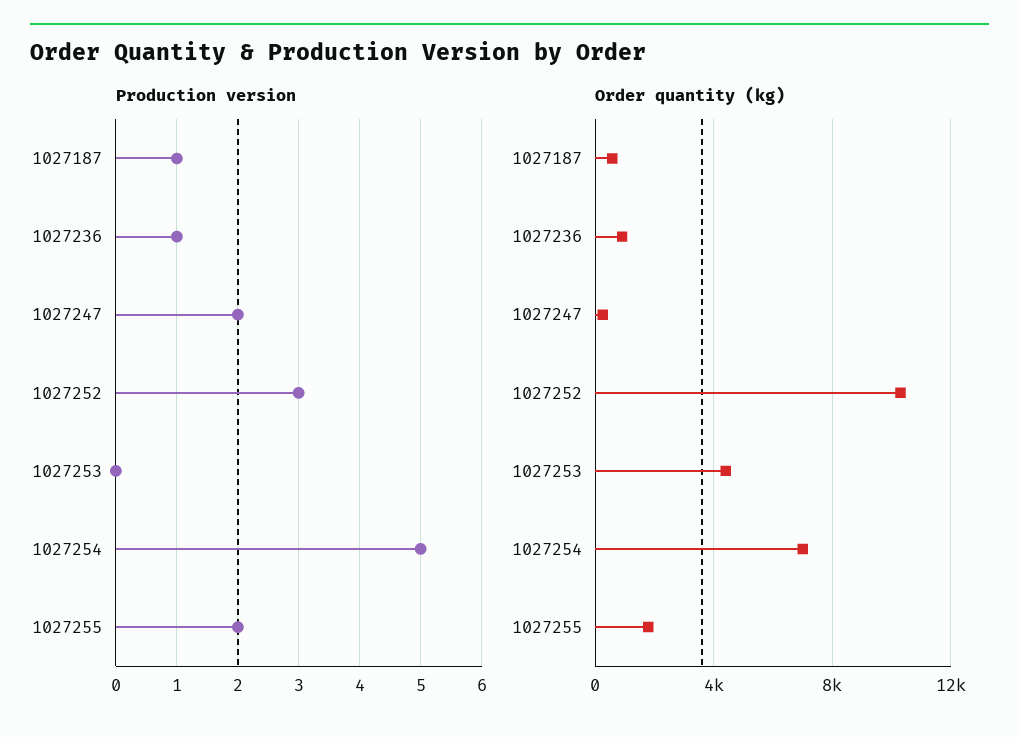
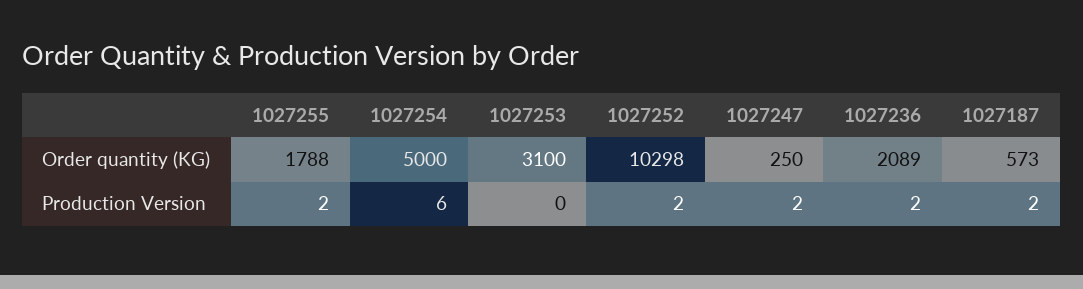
  {
    "Production version": {
-     "1027187": 1,
+     "1027187": 2,
-     "1027236": 1,
+     "1027236": 2,
      "1027247": 2,
-     "1027252": 3,
+     "1027252": 2,
      "1027253": 0,
-     "1027254": 5,
+     "1027254": 6,
      "1027255": 2
    },
    "Order quantity (kg)": {
      "1027187": 573,
-     "1027236": 1000,
+     "1027236": 2089,
      "1027247": 250,
      "1027252": 10298,
-     "1027253": 4500,
+     "1027253": 3100,
-     "1027254": 7000,
+     "1027254": 5000,
      "1027255": 1788
    }
  }

